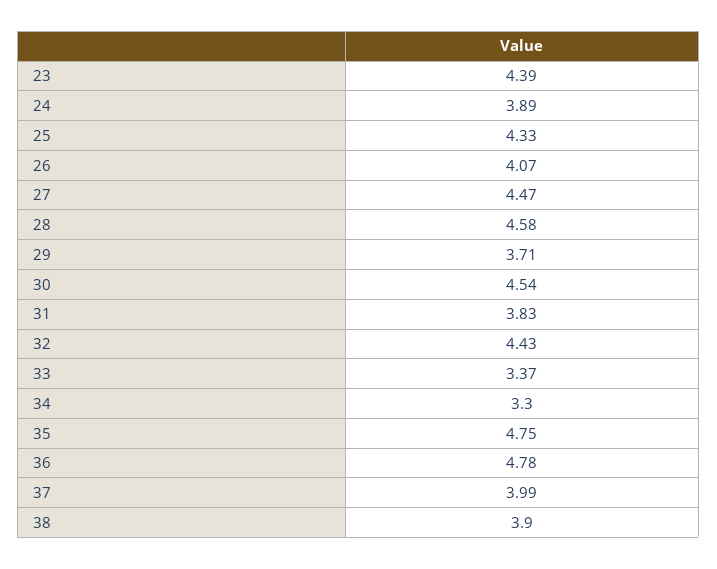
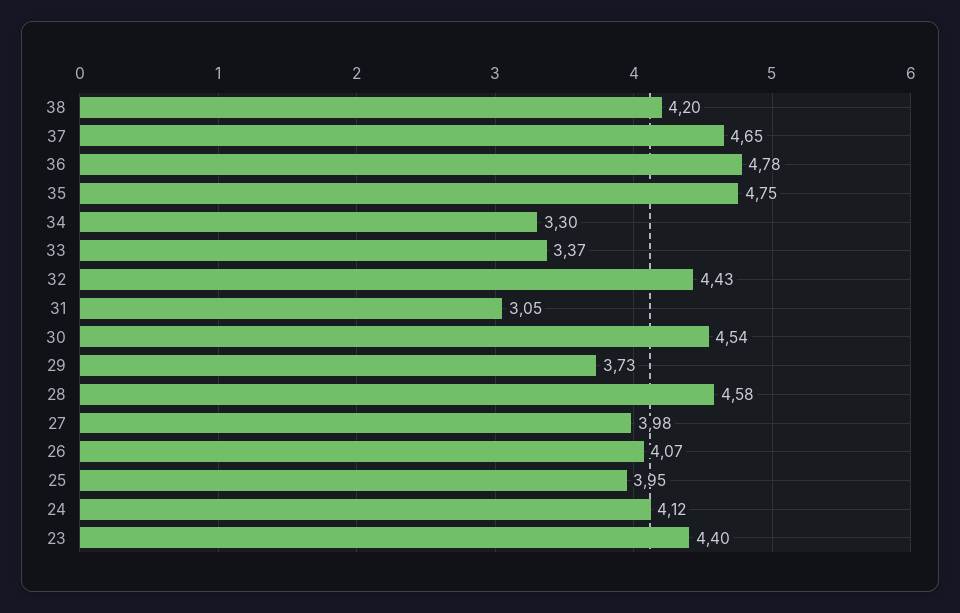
  {
-   "23": 4.39,
+   "23": 4.4,
-   "24": 3.89,
+   "24": 4.12,
-   "25": 4.33,
+   "25": 3.95,
    "26": 4.07,
-   "27": 4.47,
+   "27": 3.98,
    "28": 4.58,
-   "29": 3.71,
+   "29": 3.73,
    "30": 4.54,
-   "31": 3.83,
+   "31": 3.05,
    "32": 4.43,
    "33": 3.37,
    "34": 3.3,
    "35": 4.75,
    "36": 4.78,
-   "37": 3.99,
+   "37": 4.65,
-   "38": 3.9
+   "38": 4.2
  }

